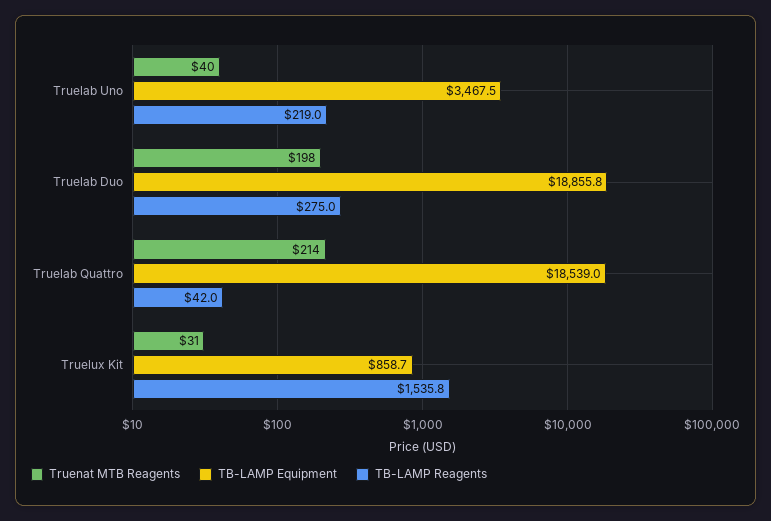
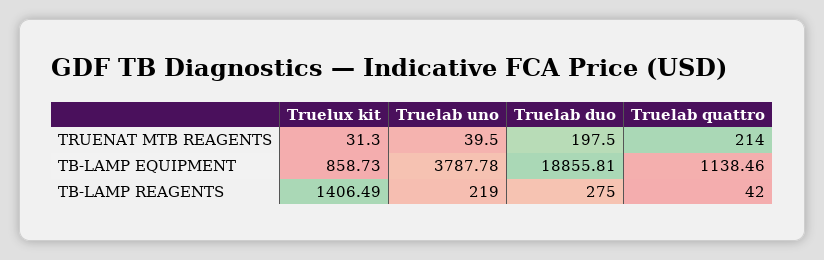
  {
    "Truenat MTB Reagents": {
      "Truelab Uno": 39.5,
      "Truelab Duo": 197.5,
      "Truelab Quattro": 214,
      "Truelux Kit": 31.3
    },
    "TB-LAMP Equipment": {
-     "Truelab Uno": 3467.5,
+     "Truelab Uno": 3787.78,
      "Truelab Duo": 18855.81,
-     "Truelab Quattro": 18539,
+     "Truelab Quattro": 1138.46,
      "Truelux Kit": 858.73
    },
    "TB-LAMP Reagents": {
      "Truelab Uno": 219,
      "Truelab Duo": 275,
      "Truelab Quattro": 42,
-     "Truelux Kit": 1535.8
+     "Truelux Kit": 1406.49
    }
  }

